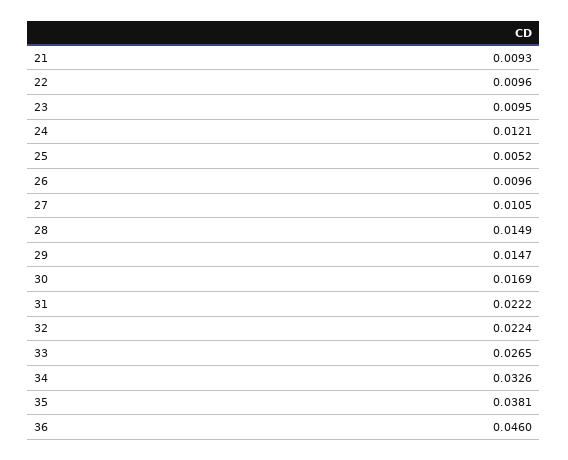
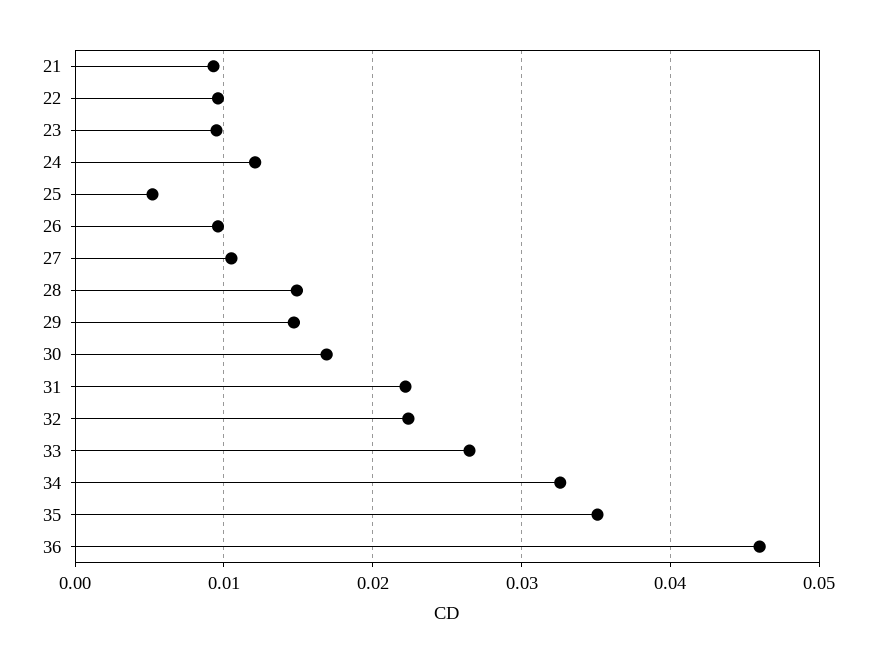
  {
    "21": 0.0093,
    "22": 0.0096,
    "23": 0.0095,
    "24": 0.0121,
    "25": 0.0052,
    "26": 0.0096,
    "27": 0.0105,
    "28": 0.0149,
    "29": 0.0147,
    "30": 0.0169,
    "31": 0.0222,
    "32": 0.0224,
    "33": 0.0265,
    "34": 0.0326,
-   "35": 0.0381,
+   "35": 0.035,
    "36": 0.046
  }

